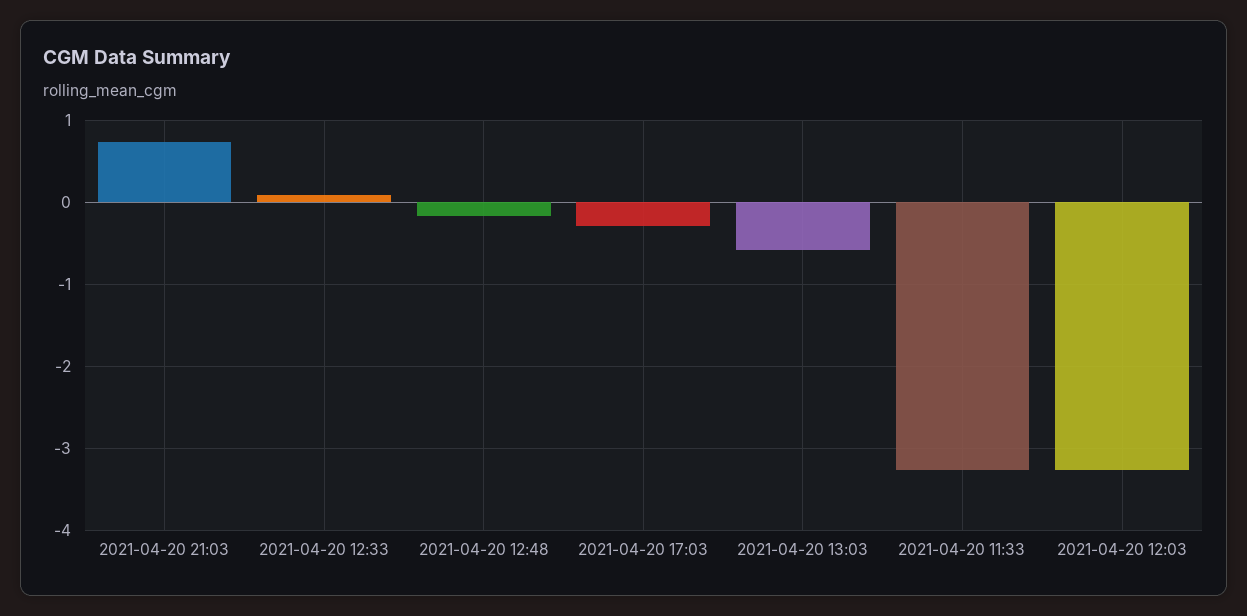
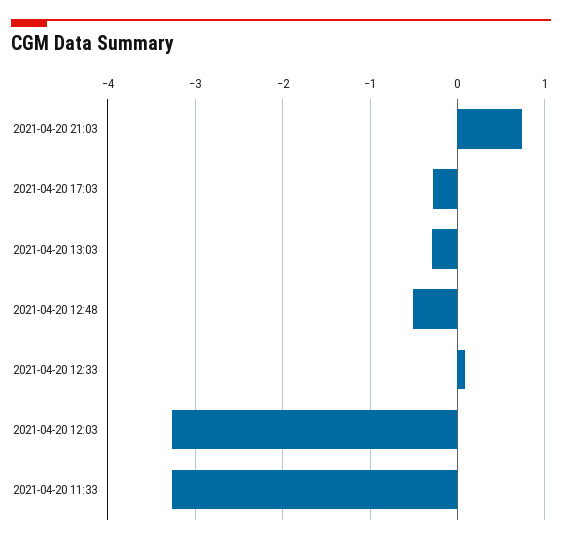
  {
    "2021-04-20 21:03": 0.7,
    "2021-04-20 12:33": 0.1,
-   "2021-04-20 12:48": -0.2,
+   "2021-04-20 12:48": -0.5,
    "2021-04-20 17:03": -0.3,
-   "2021-04-20 13:03": -0.6,
+   "2021-04-20 13:03": -0.3,
    "2021-04-20 11:33": -3.3,
    "2021-04-20 12:03": -3.3
  }

